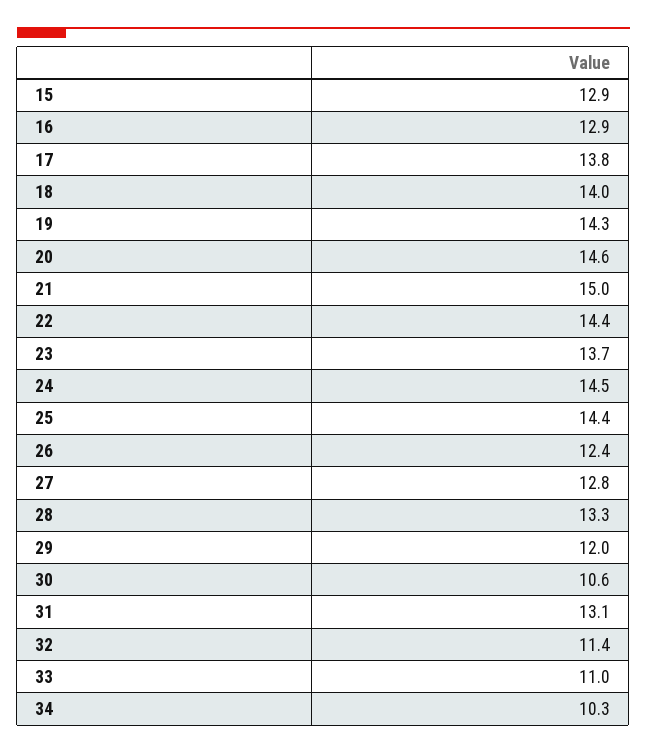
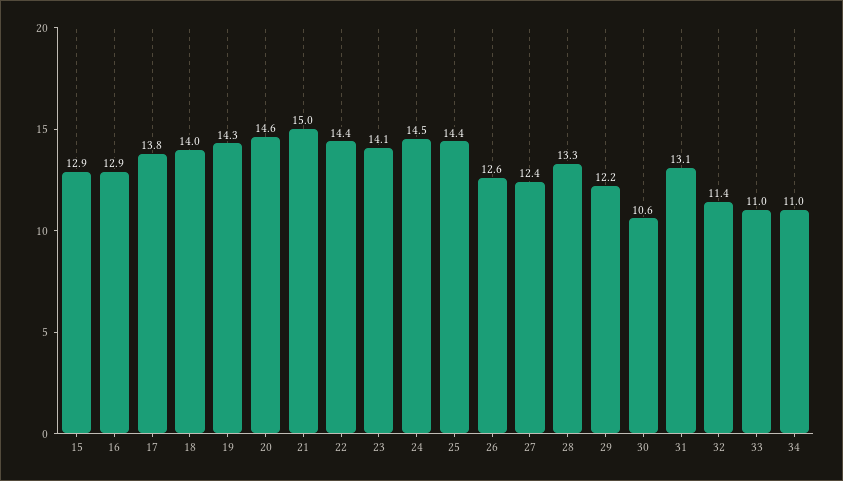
  {
    "15": 12.9,
    "16": 12.9,
    "17": 13.8,
    "18": 14,
    "19": 14.3,
    "20": 14.6,
    "21": 15,
    "22": 14.4,
-   "23": 13.7,
+   "23": 14.1,
    "24": 14.5,
    "25": 14.4,
-   "26": 12.4,
+   "26": 12.6,
-   "27": 12.8,
+   "27": 12.4,
    "28": 13.3,
-   "29": 12,
+   "29": 12.2,
    "30": 10.6,
    "31": 13.1,
    "32": 11.4,
    "33": 11,
-   "34": 10.3
+   "34": 11
  }

